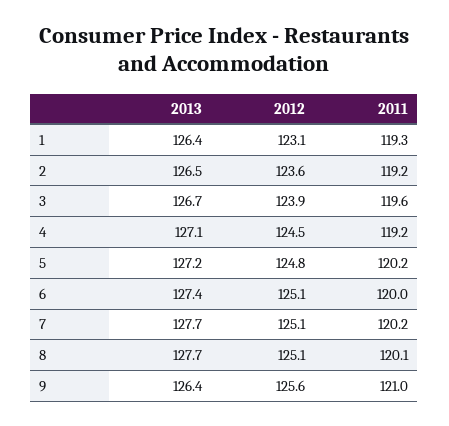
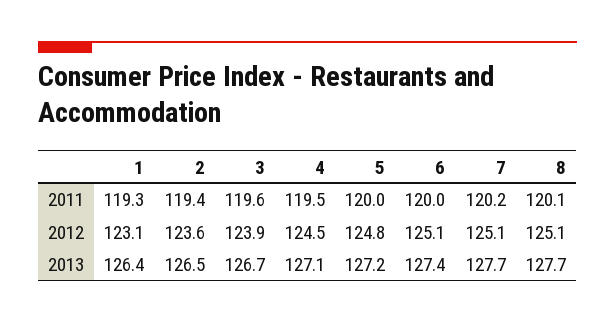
  {
    "2013": {
      "1": 126.4,
      "2": 126.5,
      "3": 126.7,
      "4": 127.1,
      "5": 127.2,
      "6": 127.4,
      "7": 127.7,
-     "8": 127.7,
+     "8": 127.7
-     "9": 126.4
    },
    "2012": {
      "1": 123.1,
      "2": 123.6,
      "3": 123.9,
      "4": 124.5,
      "5": 124.8,
      "6": 125.1,
      "7": 125.1,
-     "8": 125.1,
+     "8": 125.1
-     "9": 125.6
    },
    "2011": {
      "1": 119.3,
-     "2": 119.2,
+     "2": 119.4,
      "3": 119.6,
-     "4": 119.2,
+     "4": 119.5,
-     "5": 120.2,
+     "5": 120,
      "6": 120,
      "7": 120.2,
-     "8": 120.1,
+     "8": 120.1
-     "9": 121
    }
  }

